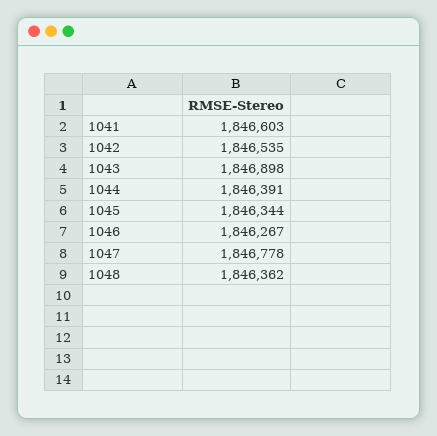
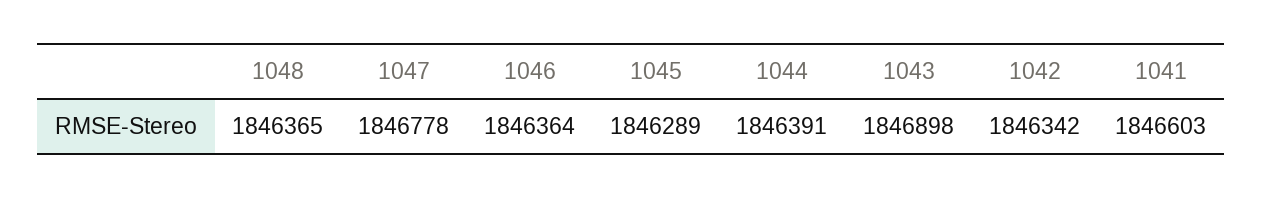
  {
    "1041": 1846603,
-   "1042": 1846535,
+   "1042": 1846342,
    "1043": 1846898,
    "1044": 1846391,
-   "1045": 1846344,
+   "1045": 1846289,
-   "1046": 1846267,
+   "1046": 1846364,
    "1047": 1846778,
-   "1048": 1846362
+   "1048": 1846365
  }

